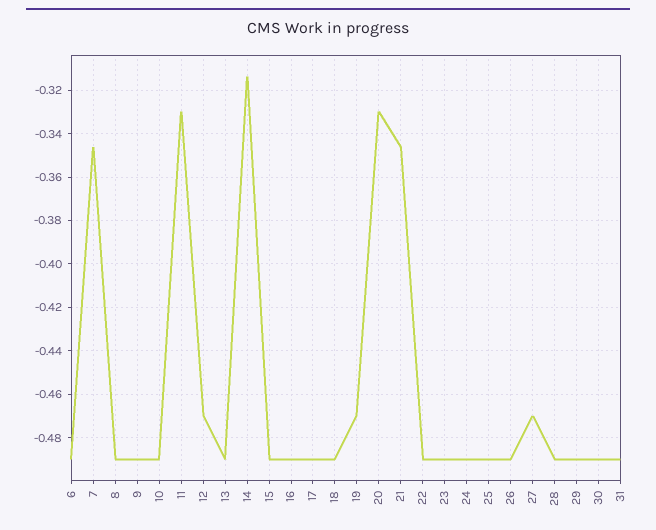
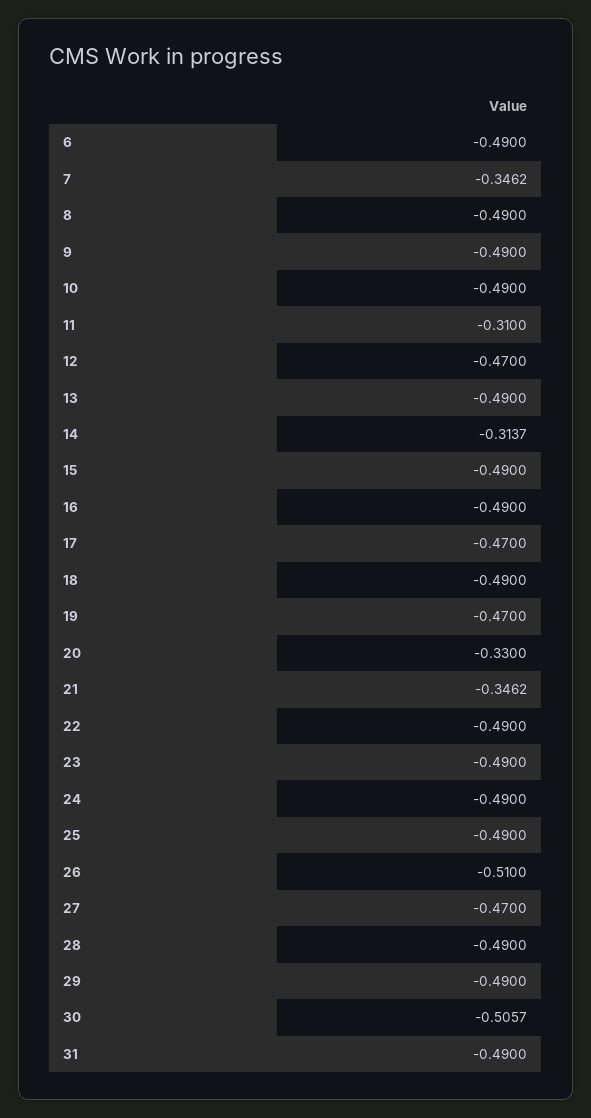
  {
    "6": -0.49,
    "7": -0.3462,
    "8": -0.49,
    "9": -0.49,
    "10": -0.49,
-   "11": -0.33,
+   "11": -0.31,
    "12": -0.47,
    "13": -0.49,
    "14": -0.3137,
    "15": -0.49,
    "16": -0.49,
-   "17": -0.49,
+   "17": -0.47,
    "18": -0.49,
    "19": -0.47,
    "20": -0.33,
    "21": -0.3462,
    "22": -0.49,
    "23": -0.49,
    "24": -0.49,
    "25": -0.49,
-   "26": -0.49,
+   "26": -0.51,
    "27": -0.47,
    "28": -0.49,
    "29": -0.49,
-   "30": -0.49,
+   "30": -0.5057,
    "31": -0.49
  }

